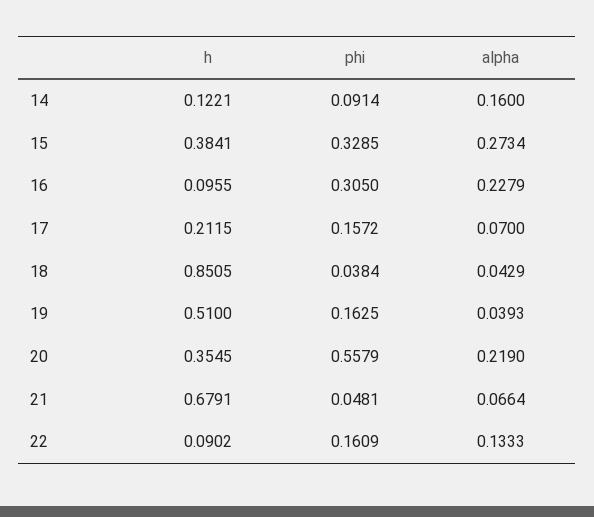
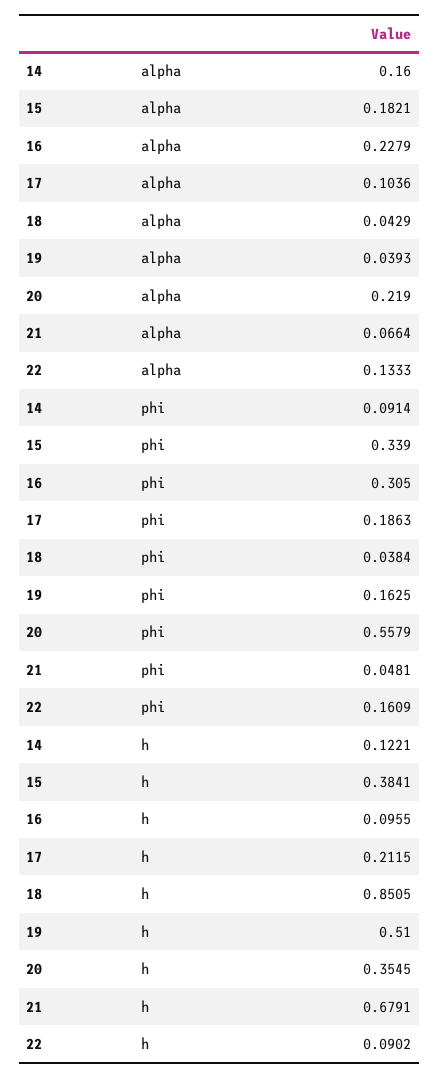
  {
    "h": {
      "14": 0.1221,
      "15": 0.3841,
      "16": 0.0955,
      "17": 0.2115,
      "18": 0.8505,
      "19": 0.51,
      "20": 0.3545,
      "21": 0.6791,
      "22": 0.0902
    },
    "phi": {
      "14": 0.0914,
-     "15": 0.3285,
+     "15": 0.339,
      "16": 0.305,
-     "17": 0.1572,
+     "17": 0.1863,
      "18": 0.0384,
      "19": 0.1625,
      "20": 0.5579,
      "21": 0.0481,
      "22": 0.1609
    },
    "alpha": {
      "14": 0.16,
-     "15": 0.2734,
+     "15": 0.1821,
      "16": 0.2279,
-     "17": 0.07,
+     "17": 0.1036,
      "18": 0.0429,
      "19": 0.0393,
      "20": 0.219,
      "21": 0.0664,
      "22": 0.1333
    }
  }

